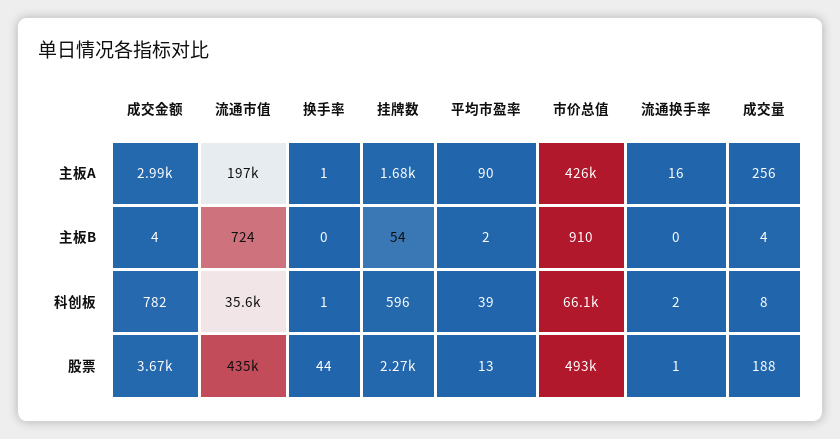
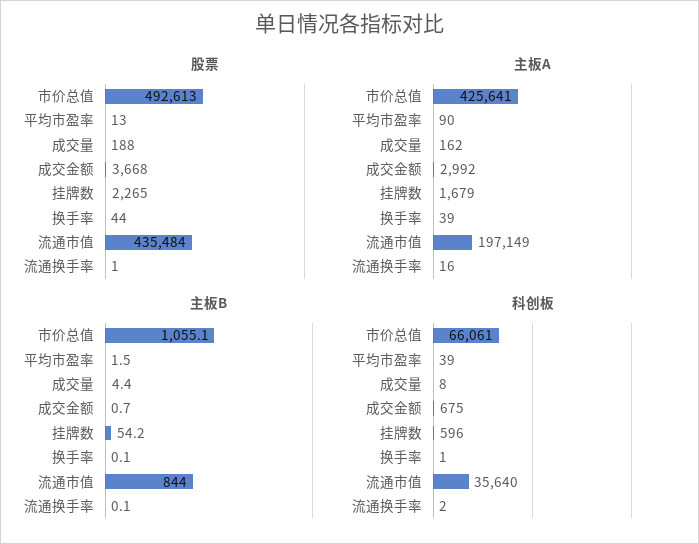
  {
    "主板A": {
      "成交金额": 2992,
      "流通市值": 197149,
-     "换手率": 1,
+     "换手率": 39,
      "挂牌数": 1679,
      "平均市盈率": 90,
      "市价总值": 425641,
      "流通换手率": 16,
-     "成交量": 256
+     "成交量": 162
    },
    "主板B": {
-     "成交金额": 4,
+     "成交金额": 0.7,
-     "流通市值": 724,
+     "流通市值": 844,
      "换手率": 0.1,
      "挂牌数": 54.2,
      "平均市盈率": 1.5,
-     "市价总值": 910,
+     "市价总值": 1055.1,
      "流通换手率": 0.1,
      "成交量": 4.4
    },
    "科创板": {
-     "成交金额": 782,
+     "成交金额": 675,
      "流通市值": 35640,
      "换手率": 1,
      "挂牌数": 596,
      "平均市盈率": 39,
      "市价总值": 66061,
      "流通换手率": 2,
      "成交量": 8
    },
    "股票": {
      "成交金额": 3668,
      "流通市值": 435484,
      "换手率": 44,
      "挂牌数": 2265,
      "平均市盈率": 13,
      "市价总值": 492613,
      "流通换手率": 1,
      "成交量": 188
    }
  }

